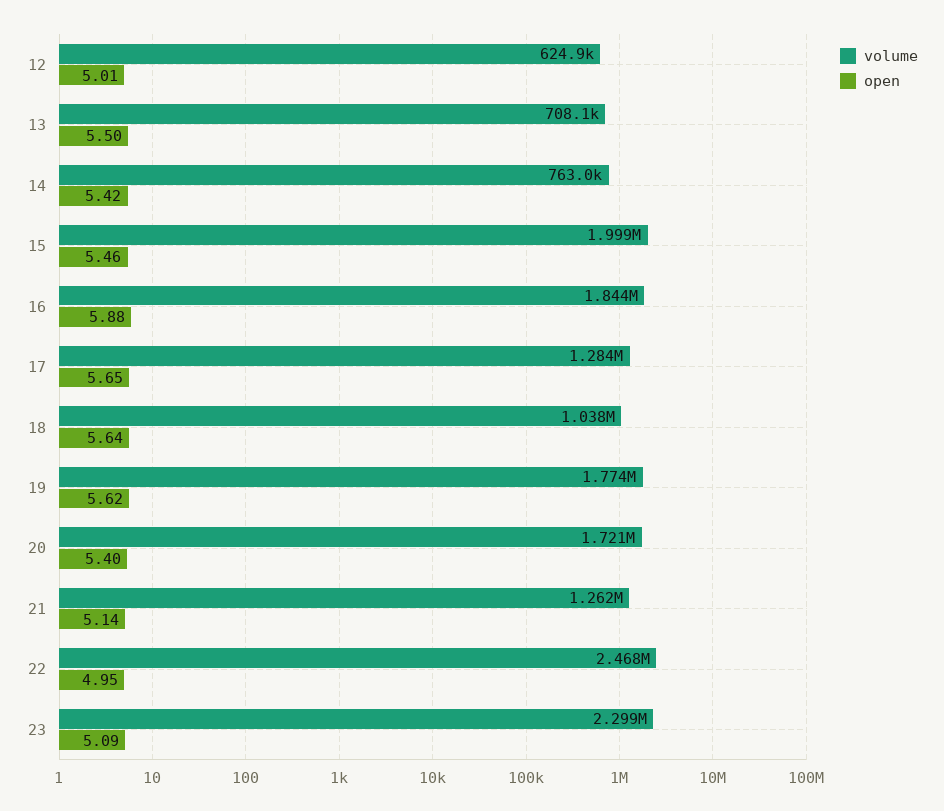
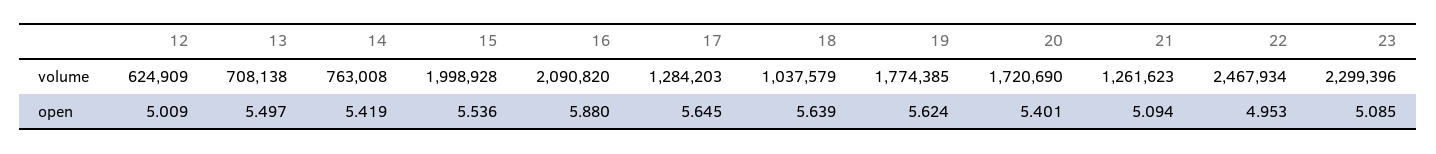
  {
    "volume": {
      "12": 624909,
      "13": 708138,
      "14": 763008,
      "15": 1998928,
-     "16": 1844000,
+     "16": 2090820,
      "17": 1284203,
      "18": 1037579,
      "19": 1774385,
      "20": 1720690,
      "21": 1261623,
      "22": 2467934,
      "23": 2299396
    },
    "open": {
      "12": 5.009,
      "13": 5.497,
      "14": 5.419,
-     "15": 5.46,
+     "15": 5.536,
      "16": 5.88,
      "17": 5.645,
      "18": 5.639,
      "19": 5.624,
      "20": 5.401,
-     "21": 5.14,
+     "21": 5.094,
      "22": 4.953,
      "23": 5.085
    }
  }

